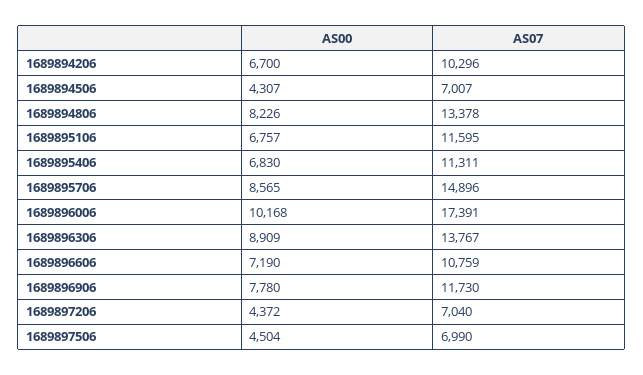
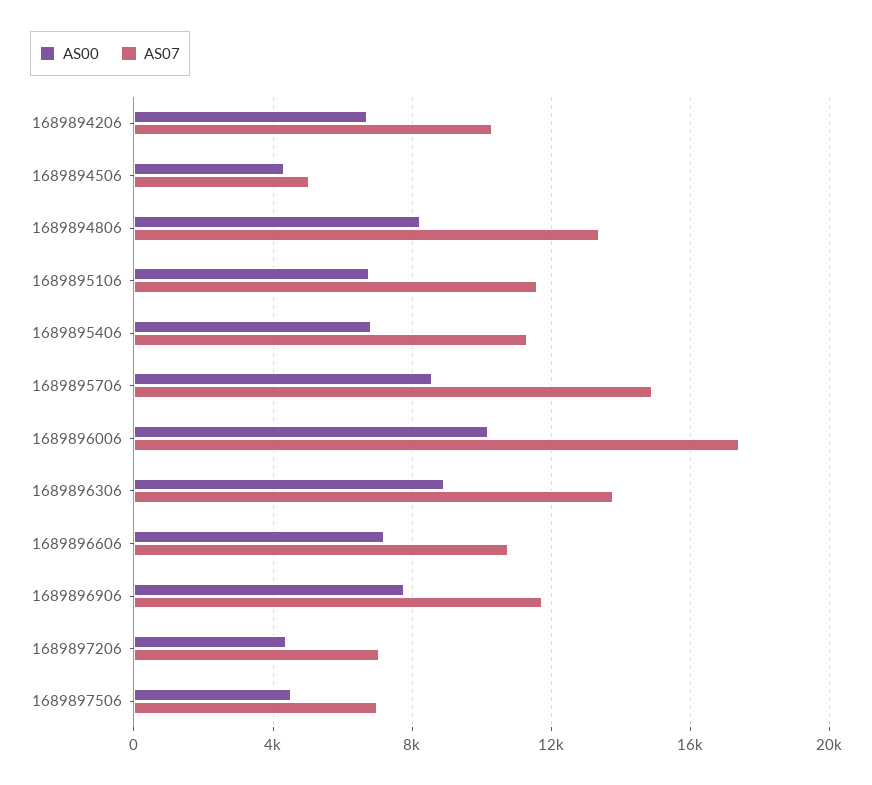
  {
    "AS00": {
      "1689894206": 6700,
      "1689894506": 4307,
      "1689894806": 8226,
      "1689895106": 6757,
      "1689895406": 6830,
      "1689895706": 8565,
      "1689896006": 10168,
      "1689896306": 8909,
      "1689896606": 7190,
      "1689896906": 7780,
      "1689897206": 4372,
      "1689897506": 4504
    },
    "AS07": {
      "1689894206": 10296,
-     "1689894506": 7007,
+     "1689894506": 5000,
      "1689894806": 13378,
      "1689895106": 11595,
      "1689895406": 11311,
      "1689895706": 14896,
      "1689896006": 17391,
      "1689896306": 13767,
      "1689896606": 10759,
      "1689896906": 11730,
      "1689897206": 7040,
      "1689897506": 6990
    }
  }

